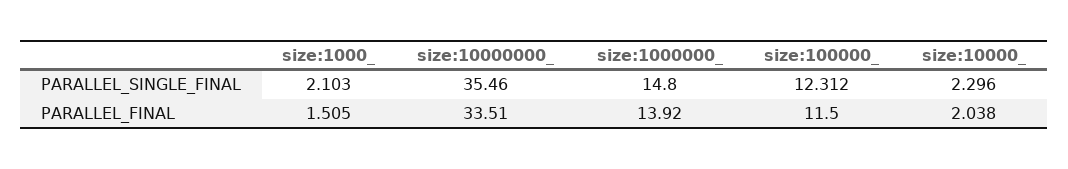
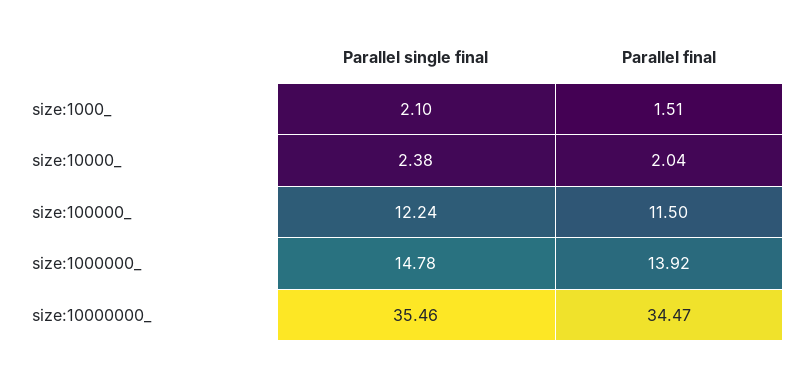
  {
    "size:1000_": {
      "PARALLEL_SINGLE_FINAL": 2.103,
      "PARALLEL_FINAL": 1.505
    },
    "size:10000000_": {
      "PARALLEL_SINGLE_FINAL": 35.46,
-     "PARALLEL_FINAL": 33.51
+     "PARALLEL_FINAL": 34.47
    },
    "size:1000000_": {
-     "PARALLEL_SINGLE_FINAL": 14.8,
+     "PARALLEL_SINGLE_FINAL": 14.78,
      "PARALLEL_FINAL": 13.92
    },
    "size:100000_": {
-     "PARALLEL_SINGLE_FINAL": 12.312,
+     "PARALLEL_SINGLE_FINAL": 12.24,
      "PARALLEL_FINAL": 11.5
    },
    "size:10000_": {
-     "PARALLEL_SINGLE_FINAL": 2.296,
+     "PARALLEL_SINGLE_FINAL": 2.38,
      "PARALLEL_FINAL": 2.038
    }
  }

